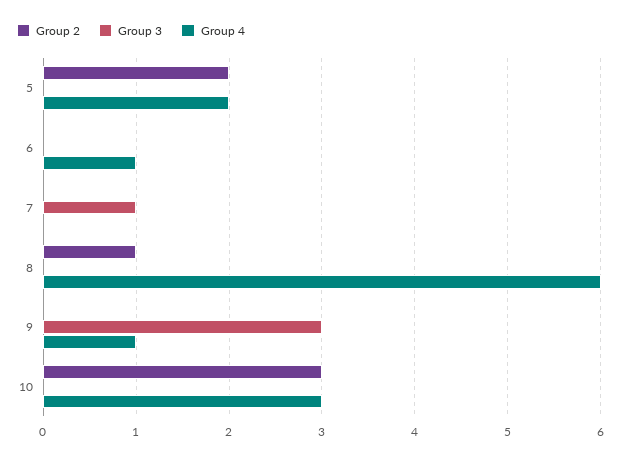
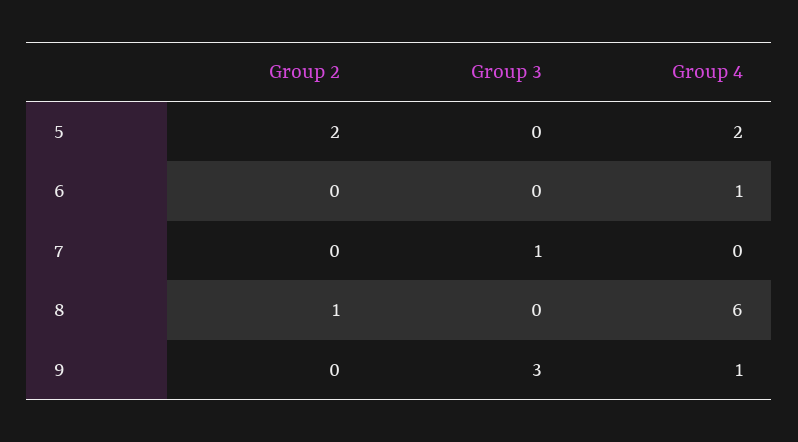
  {
    "Group 2": {
      "5": 2,
      "6": 0,
      "7": 0,
      "8": 1,
-     "9": 0,
+     "9": 0
-     "10": 3
    },
    "Group 3": {
      "5": 0,
      "6": 0,
      "7": 1,
      "8": 0,
-     "9": 3,
+     "9": 3
-     "10": 0
    },
    "Group 4": {
      "5": 2,
      "6": 1,
      "7": 0,
      "8": 6,
-     "9": 1,
+     "9": 1
-     "10": 3
    }
  }

